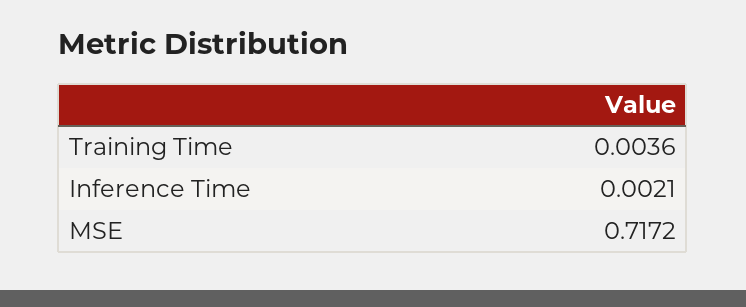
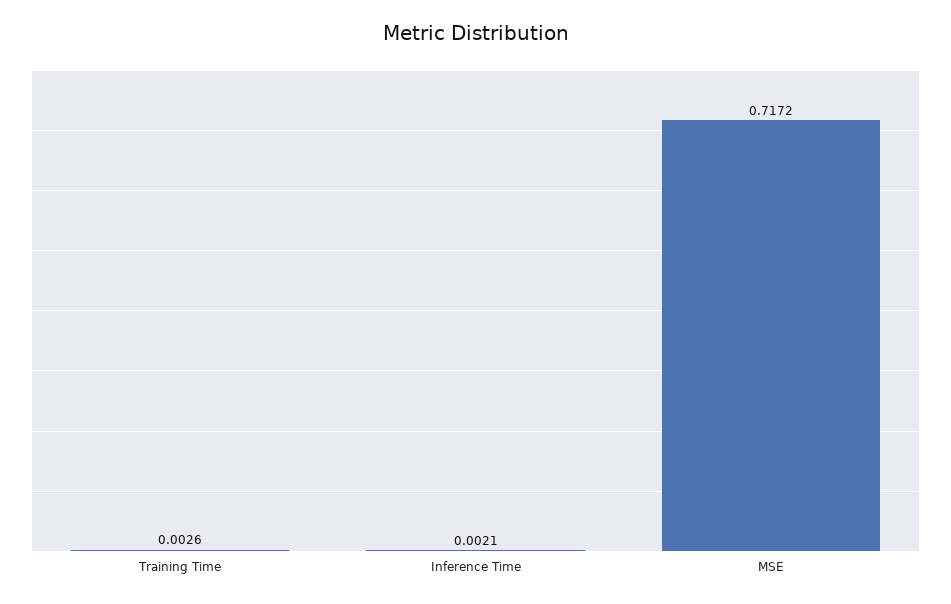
  {
-   "Training Time": 0.0036,
+   "Training Time": 0.0026,
    "Inference Time": 0.0021,
    "MSE": 0.7172
  }

